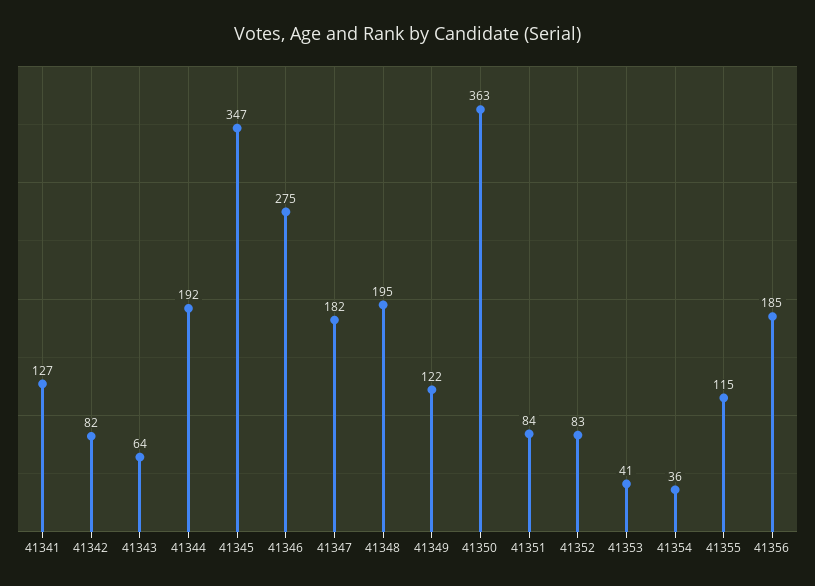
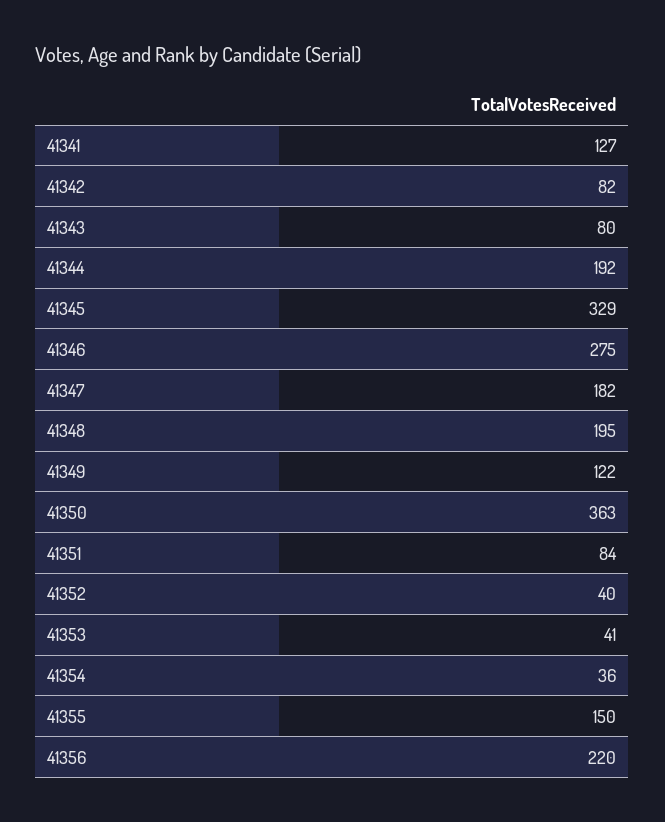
  {
    "41341": 127,
    "41342": 82,
-   "41343": 64,
+   "41343": 80,
    "41344": 192,
-   "41345": 347,
+   "41345": 329,
    "41346": 275,
    "41347": 182,
    "41348": 195,
    "41349": 122,
    "41350": 363,
    "41351": 84,
-   "41352": 83,
+   "41352": 40,
    "41353": 41,
    "41354": 36,
-   "41355": 115,
+   "41355": 150,
-   "41356": 185
+   "41356": 220
  }

